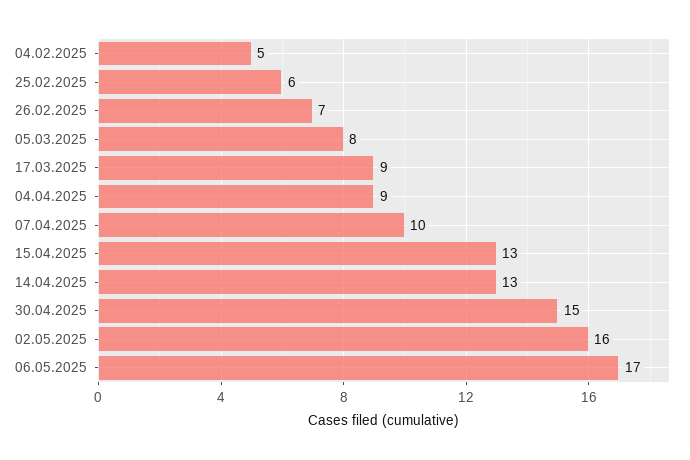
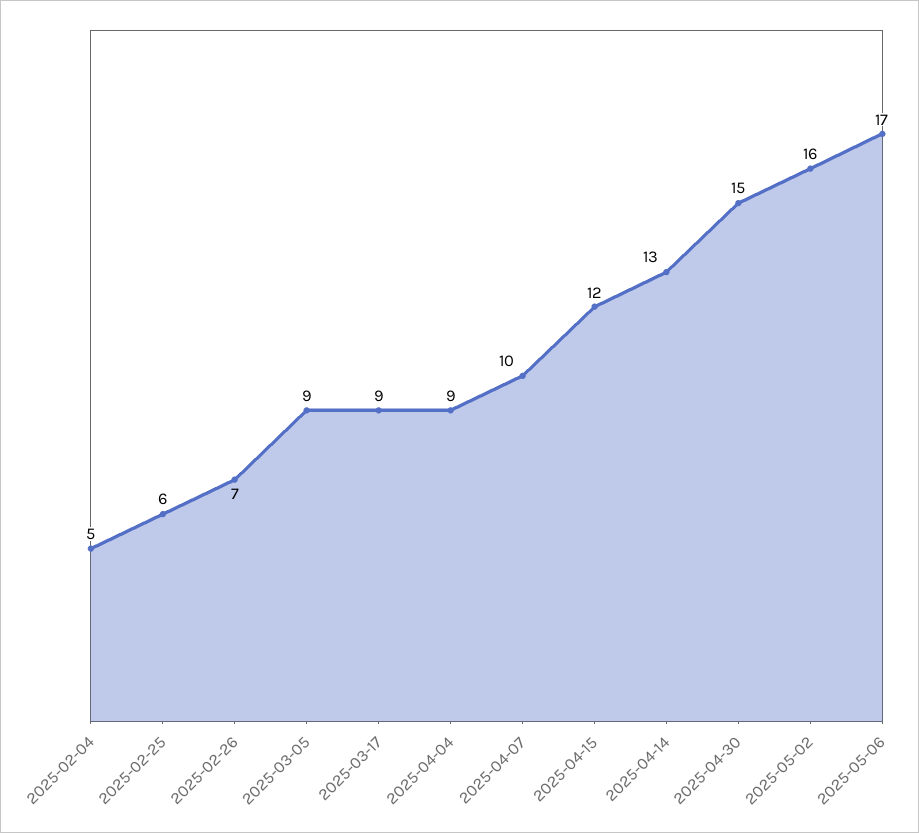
  {
    "04.02.2025": 5,
    "25.02.2025": 6,
    "26.02.2025": 7,
-   "05.03.2025": 8,
+   "05.03.2025": 9,
    "17.03.2025": 9,
    "04.04.2025": 9,
    "07.04.2025": 10,
-   "15.04.2025": 13,
+   "15.04.2025": 12,
    "14.04.2025": 13,
    "30.04.2025": 15,
    "02.05.2025": 16,
    "06.05.2025": 17
  }

